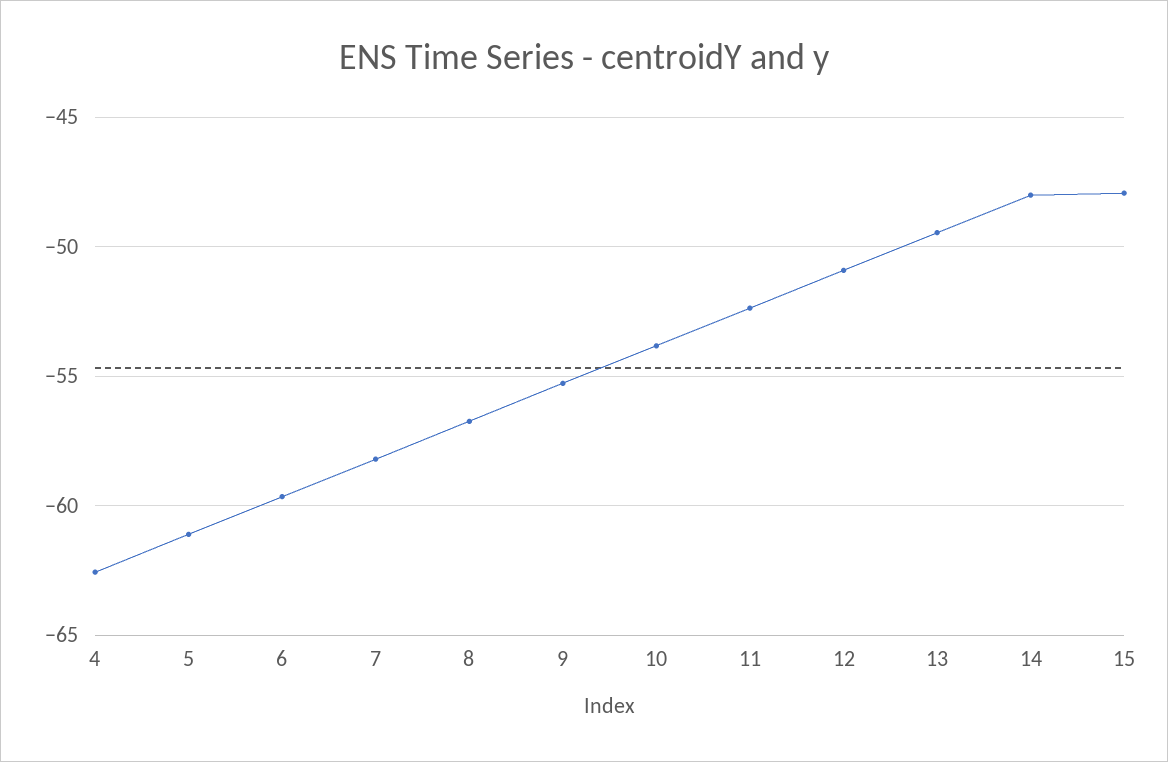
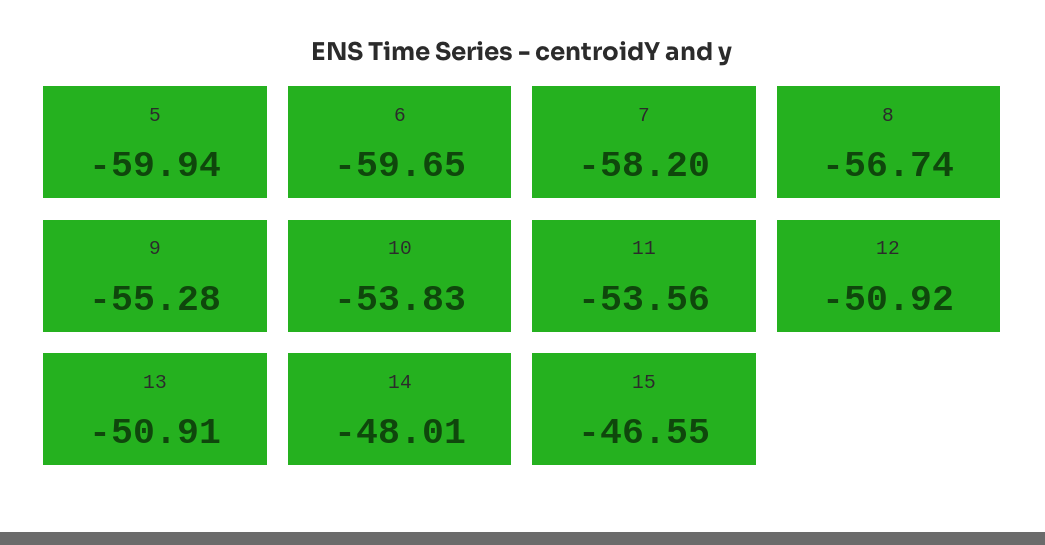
  {
-   "4": -62.5,
-   "5": -61,
+   "5": -59.94,
    "6": -59.65,
    "7": -58.2,
    "8": -56.74,
    "9": -55.28,
    "10": -53.83,
-   "11": -52.5,
+   "11": -53.56,
    "12": -50.92,
-   "13": -49.5,
+   "13": -50.91,
    "14": -48.01,
-   "15": -48
+   "15": -46.55
  }

